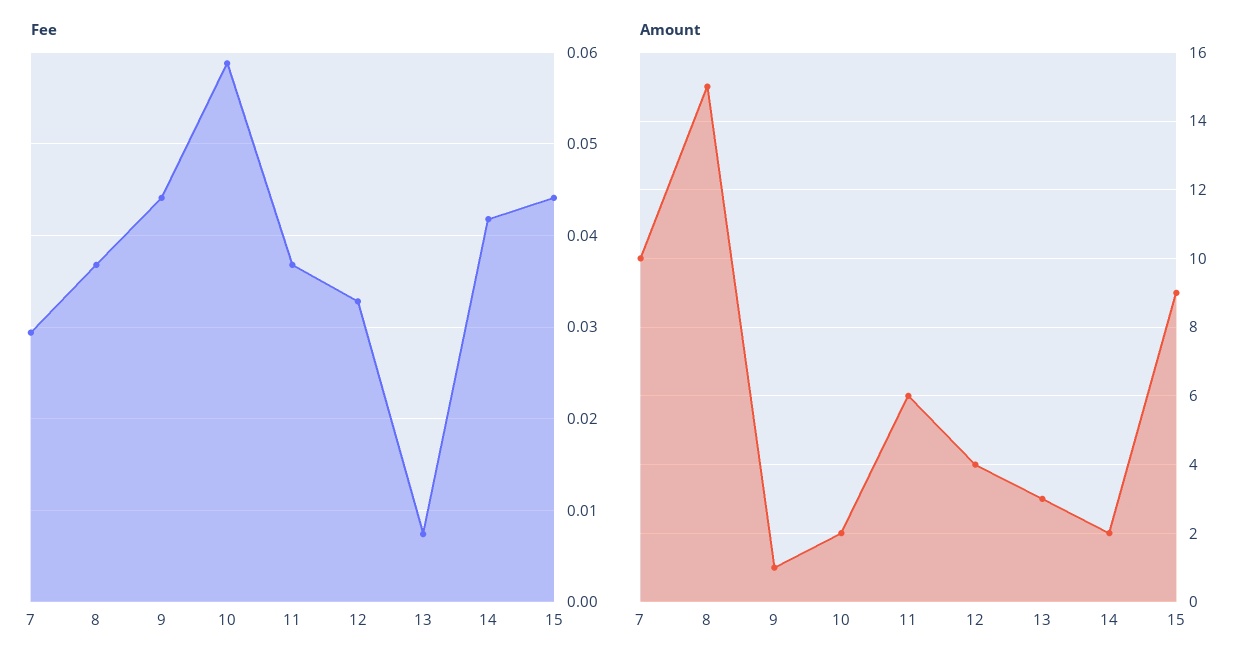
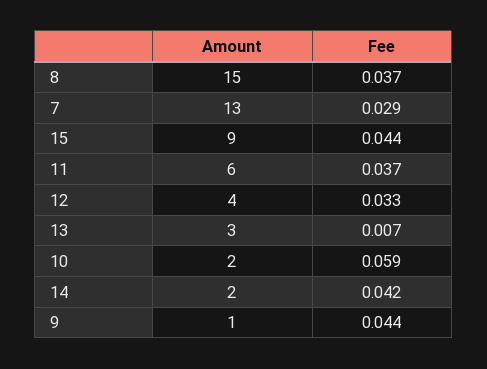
  {
    "Fee": {
      "7": 0.029,
      "8": 0.037,
      "9": 0.044,
      "10": 0.059,
      "11": 0.037,
      "12": 0.033,
      "13": 0.007,
      "14": 0.042,
      "15": 0.044
    },
    "Amount": {
-     "7": 10,
+     "7": 13,
      "8": 15,
      "9": 1,
      "10": 2,
      "11": 6,
      "12": 4,
      "13": 3,
      "14": 2,
      "15": 9
    }
  }

